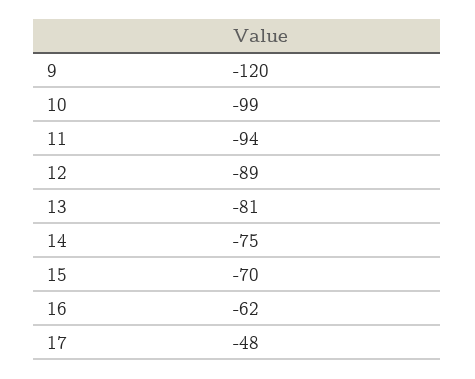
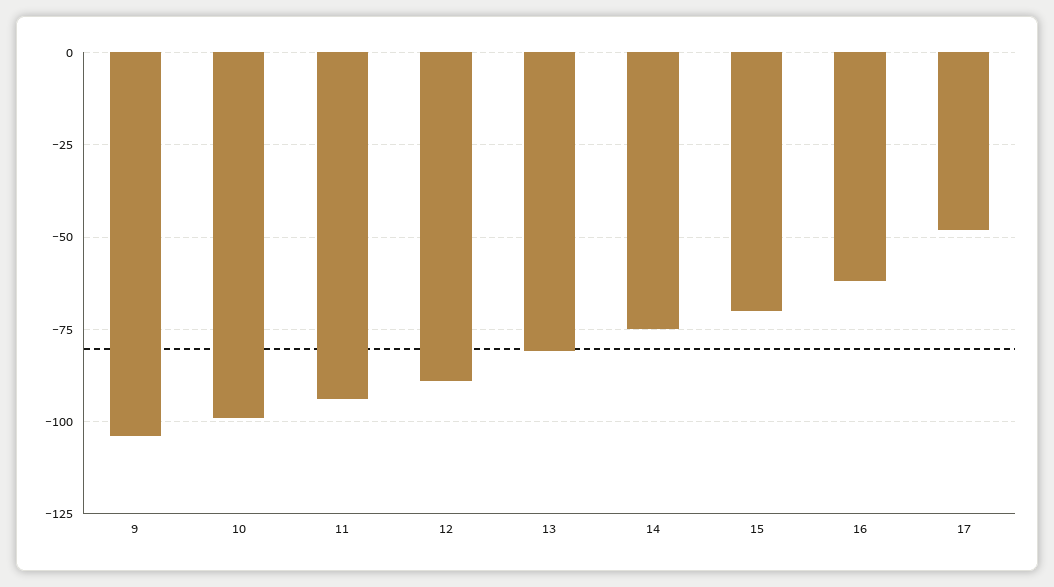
  {
-   "9": -120,
+   "9": -105,
    "10": -99,
    "11": -94,
    "12": -89,
    "13": -81,
    "14": -75,
    "15": -70,
    "16": -62,
    "17": -48
  }

